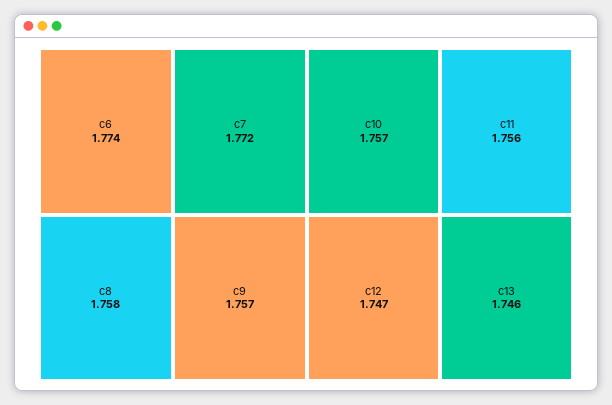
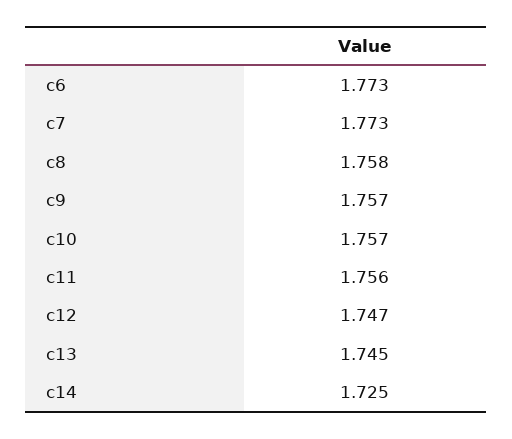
  {
-   "c6": 1.774,
+   "c6": 1.773,
-   "c7": 1.772,
+   "c7": 1.773,
    "c8": 1.758,
    "c9": 1.757,
    "c10": 1.757,
    "c11": 1.756,
    "c12": 1.747,
-   "c13": 1.746
+   "c13": 1.745,
+   "c14": 1.725
  }

